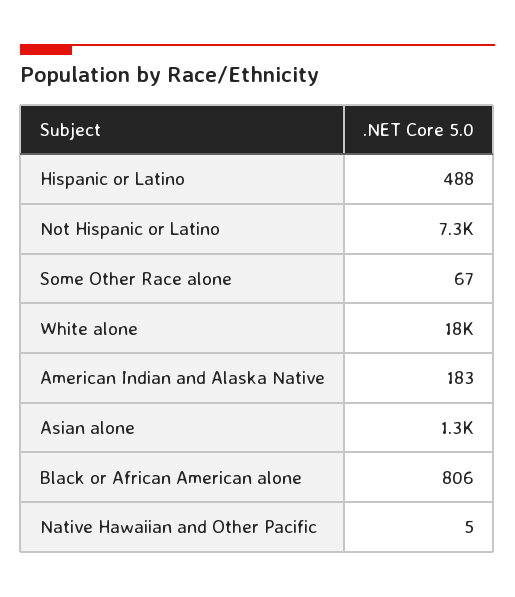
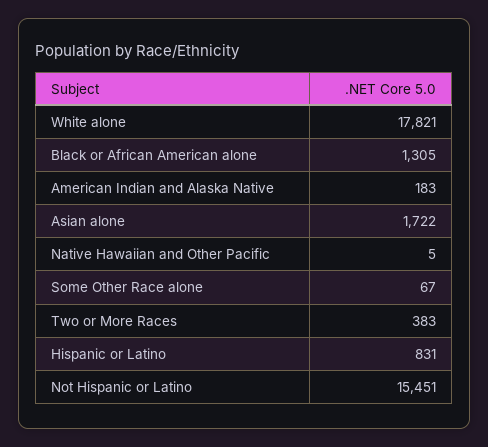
  {
-   "Hispanic or Latino": 488,
+   "Hispanic or Latino": 831,
-   "Not Hispanic or Latino": 7300,
+   "Not Hispanic or Latino": 15451,
    "Some Other Race alone": 67,
    "White alone": 17821,
    "American Indian and Alaska Native": 183,
-   "Asian alone": 1300,
+   "Asian alone": 1722,
-   "Black or African American alone": 806,
+   "Black or African American alone": 1305,
-   "Native Hawaiian and Other Pacific": 5
+   "Native Hawaiian and Other Pacific": 5,
+   "Two or More Races": 383
  }

